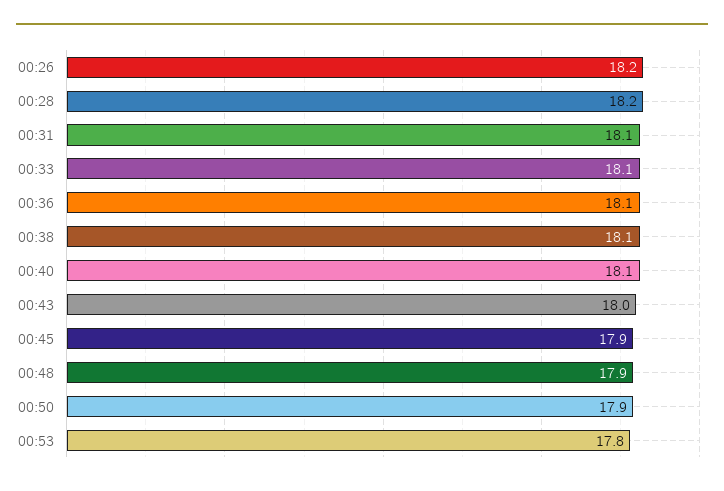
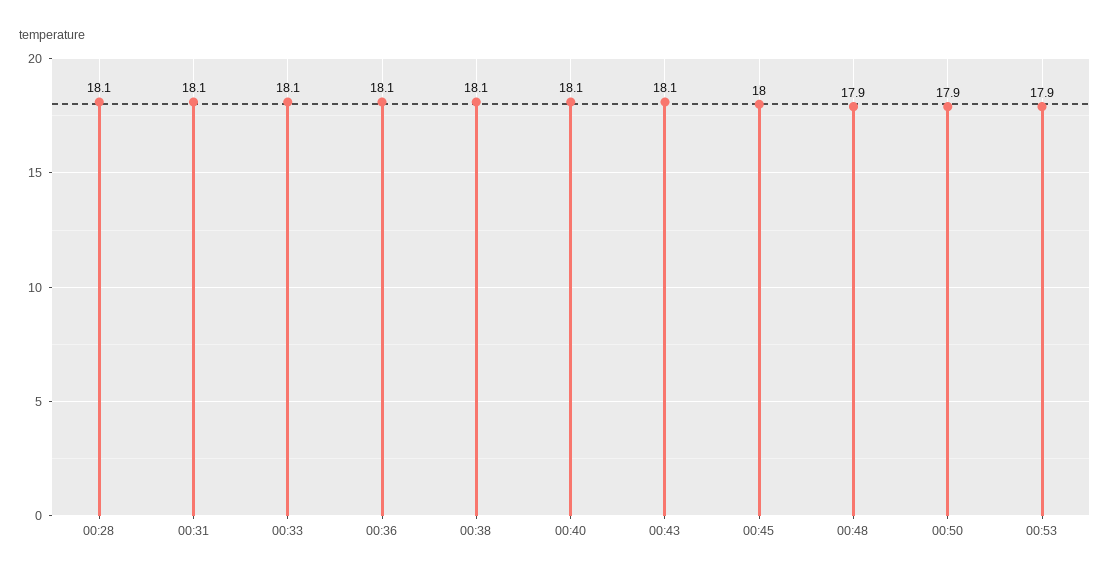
  {
-   "00:26": 18.2,
-   "00:28": 18.2,
+   "00:28": 18.1,
    "00:31": 18.1,
    "00:33": 18.1,
    "00:36": 18.1,
    "00:38": 18.1,
    "00:40": 18.1,
-   "00:43": 18,
+   "00:43": 18.1,
-   "00:45": 17.9,
+   "00:45": 18,
    "00:48": 17.9,
    "00:50": 17.9,
-   "00:53": 17.8
+   "00:53": 17.9
  }

